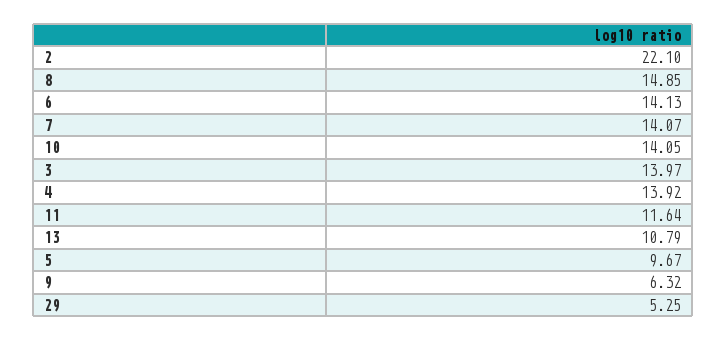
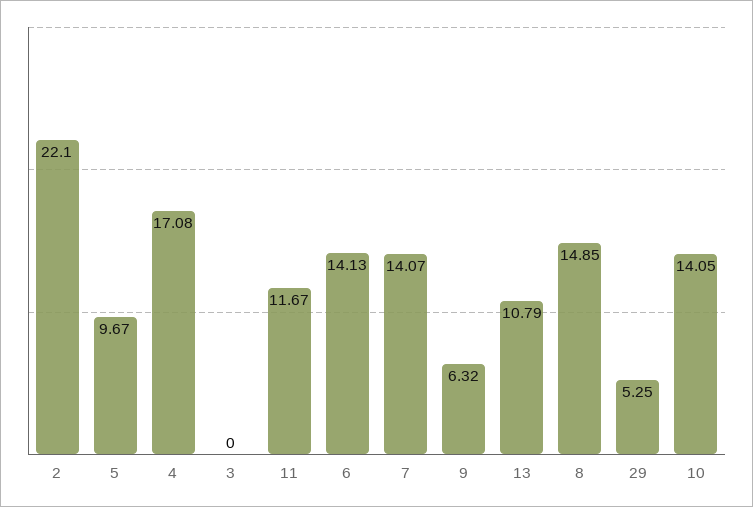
  {
    "2": 22.1,
    "8": 14.85,
    "6": 14.13,
    "7": 14.07,
    "10": 14.05,
-   "3": 13.97,
+   "3": 0,
-   "4": 13.92,
+   "4": 17.08,
-   "11": 11.64,
+   "11": 11.67,
    "13": 10.79,
    "5": 9.67,
    "9": 6.32,
    "29": 5.25
  }

